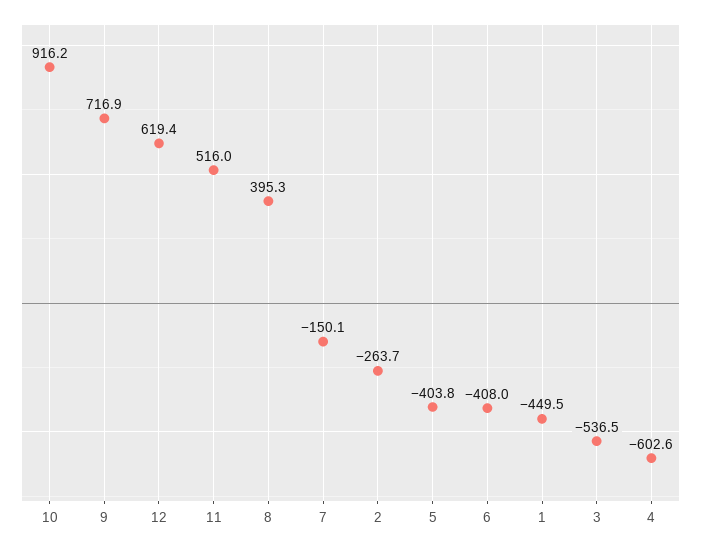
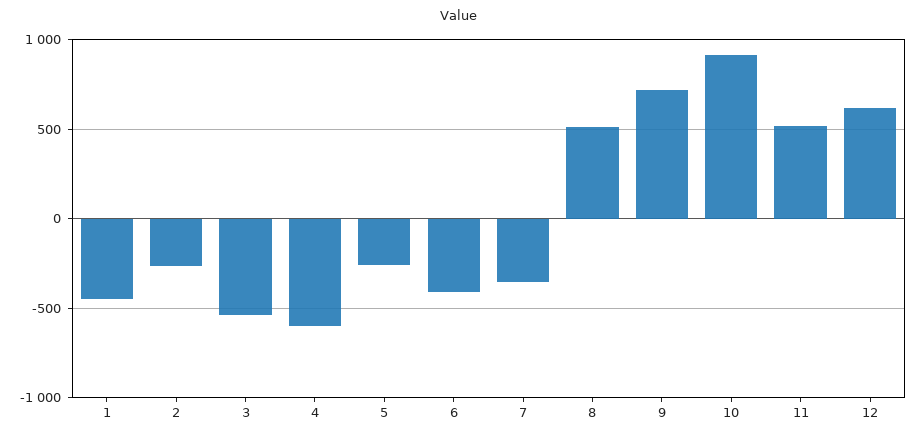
  {
    "10": 916.2,
    "9": 716.9,
    "12": 619.4,
    "11": 516,
-   "8": 395.3,
+   "8": 500,
-   "7": -150.1,
+   "7": -350,
    "2": -263.7,
-   "5": -403.8,
+   "5": -250,
    "6": -408,
    "1": -449.5,
    "3": -536.5,
    "4": -602.6
  }

